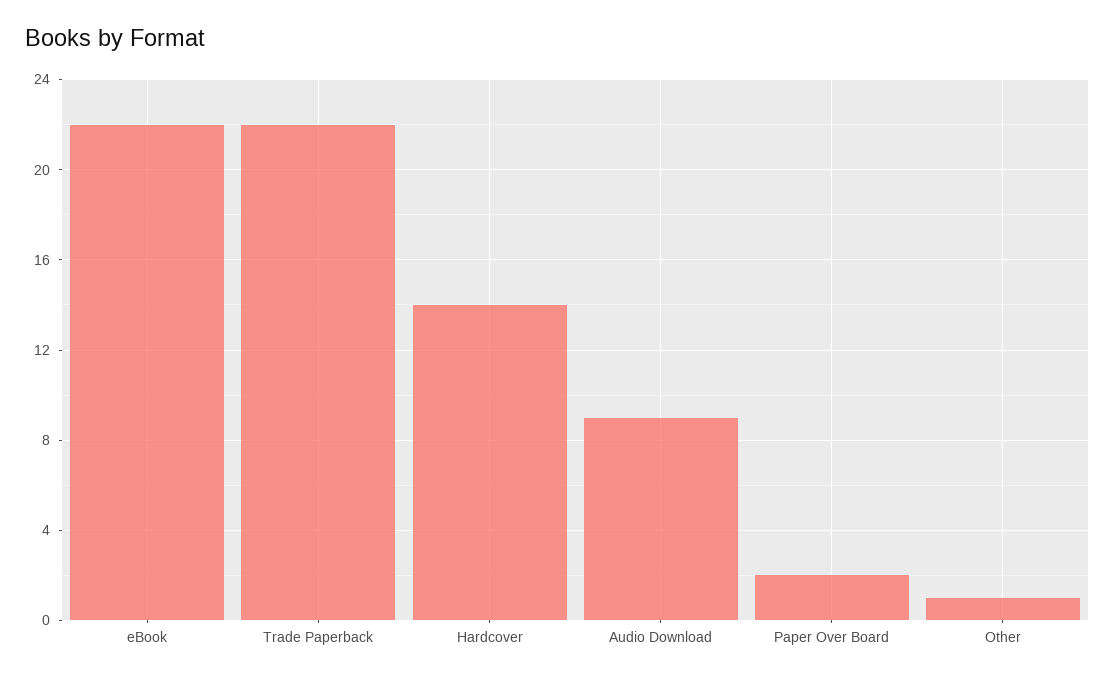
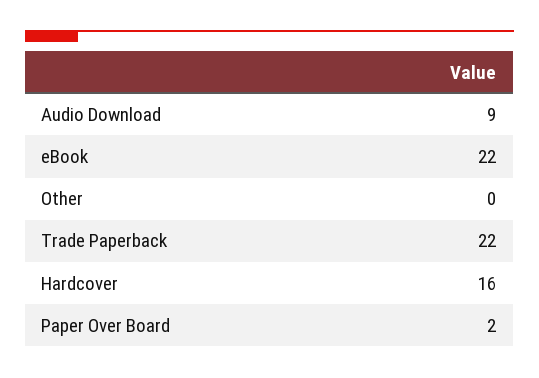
  {
    "eBook": 22,
    "Trade Paperback": 22,
-   "Hardcover": 14,
+   "Hardcover": 16,
    "Audio Download": 9,
    "Paper Over Board": 2,
-   "Other": 1
+   "Other": 0
  }

